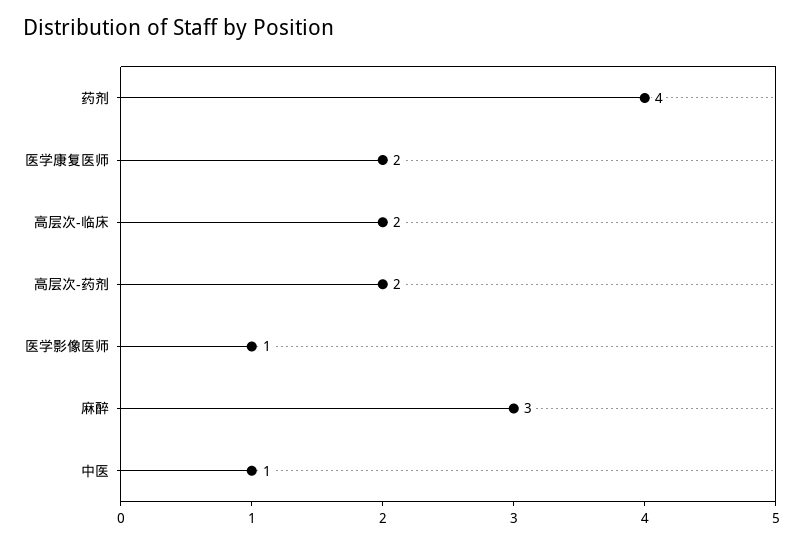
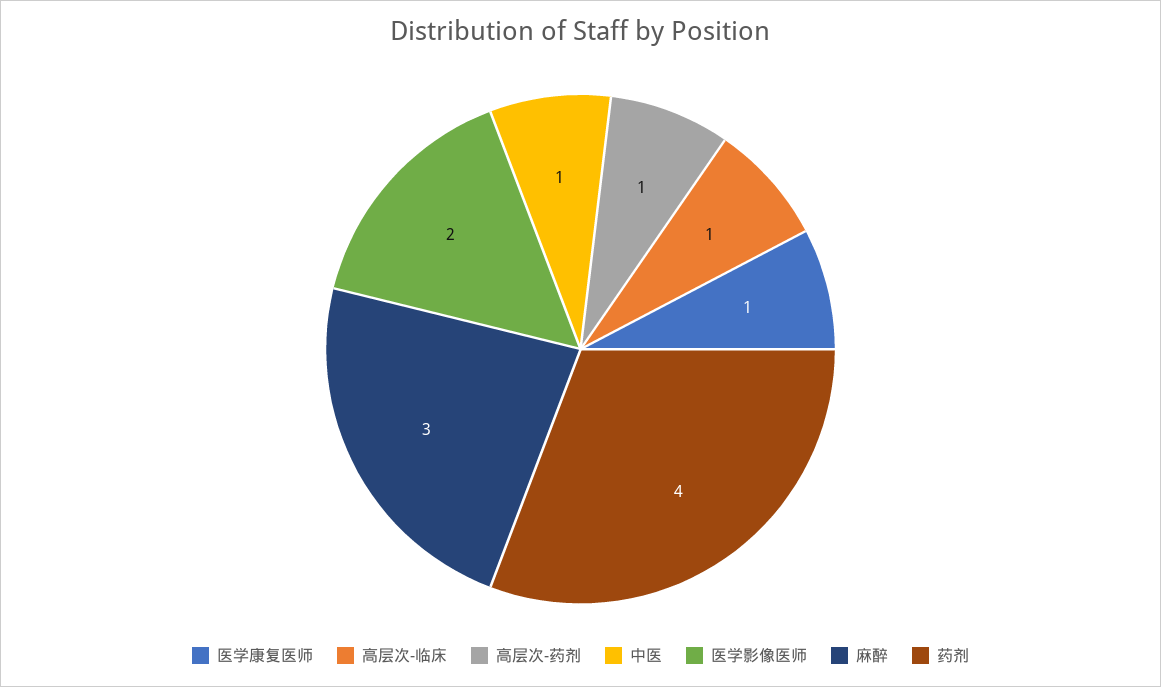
  {
    "药剂": 4,
-   "医学康复医师": 2,
+   "医学康复医师": 1,
-   "高层次-临床": 2,
+   "高层次-临床": 1,
-   "高层次-药剂": 2,
+   "高层次-药剂": 1,
-   "医学影像医师": 1,
+   "医学影像医师": 2,
    "麻醉": 3,
    "中医": 1
  }

